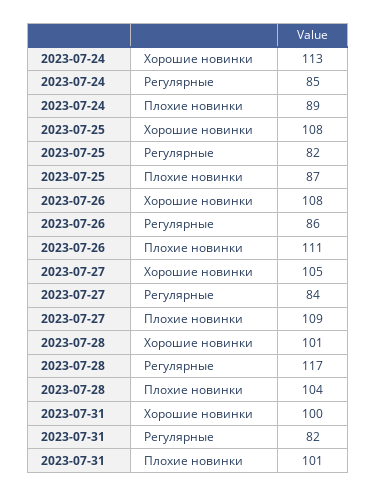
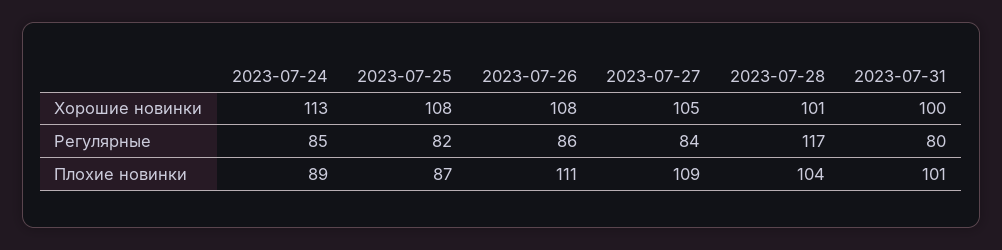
  {
    "2023-07-24": {
      "Хорошие новинки": 113,
      "Регулярные": 85,
      "Плохие новинки": 89
    },
    "2023-07-25": {
      "Хорошие новинки": 108,
      "Регулярные": 82,
      "Плохие новинки": 87
    },
    "2023-07-26": {
      "Хорошие новинки": 108,
      "Регулярные": 86,
      "Плохие новинки": 111
    },
    "2023-07-27": {
      "Хорошие новинки": 105,
      "Регулярные": 84,
      "Плохие новинки": 109
    },
    "2023-07-28": {
      "Хорошие новинки": 101,
      "Регулярные": 117,
      "Плохие новинки": 104
    },
    "2023-07-31": {
      "Хорошие новинки": 100,
-     "Регулярные": 82,
+     "Регулярные": 80,
      "Плохие новинки": 101
    }
  }

